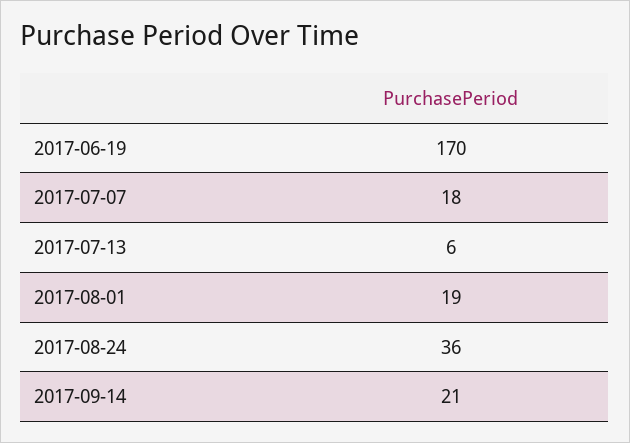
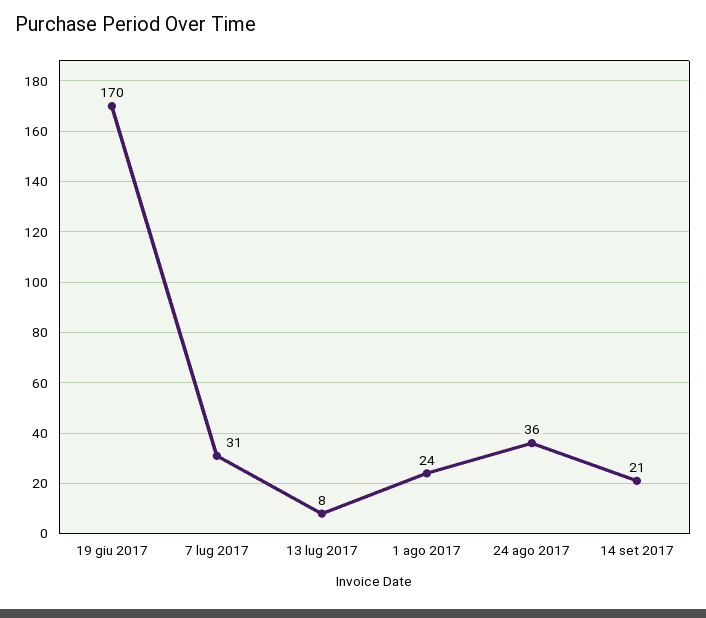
  {
    "2017-06-19": 170,
-   "2017-07-07": 18,
+   "2017-07-07": 31,
-   "2017-07-13": 6,
+   "2017-07-13": 8,
-   "2017-08-01": 19,
+   "2017-08-01": 24,
    "2017-08-24": 36,
    "2017-09-14": 21
  }

